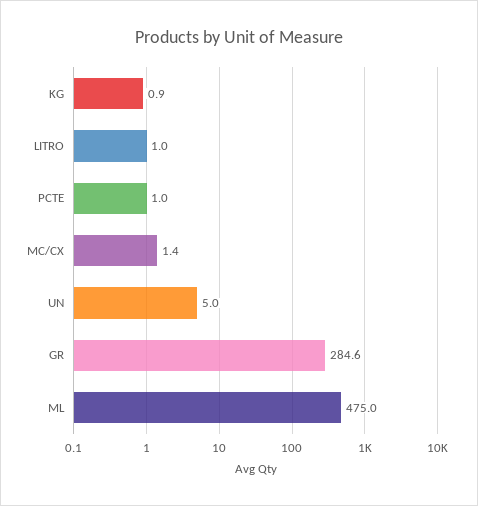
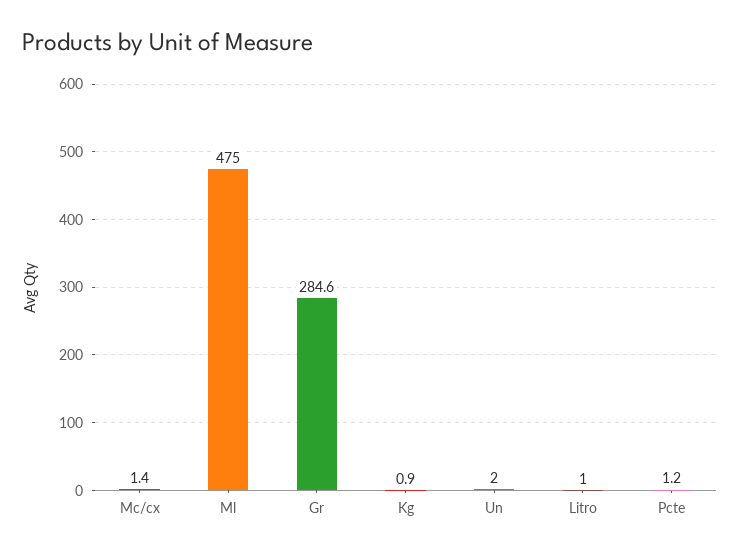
  {
    "KG": 0.9,
    "LITRO": 1,
-   "PCTE": 1,
+   "PCTE": 1.2,
    "MC/CX": 1.4,
-   "UN": 5,
+   "UN": 2,
    "GR": 284.6,
    "ML": 475
  }

